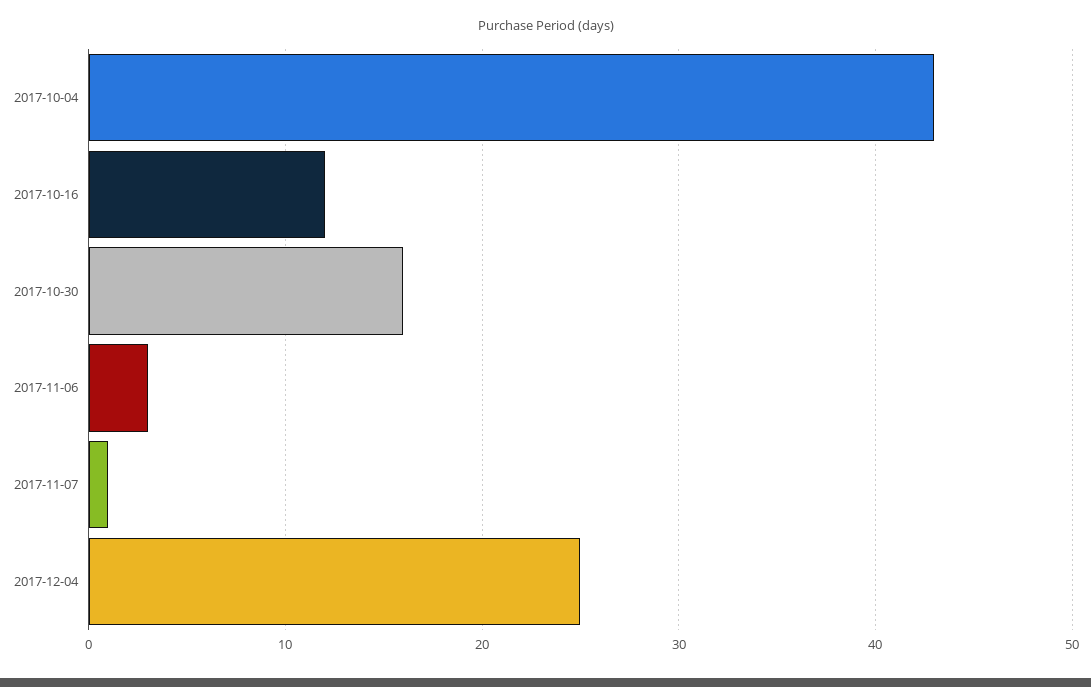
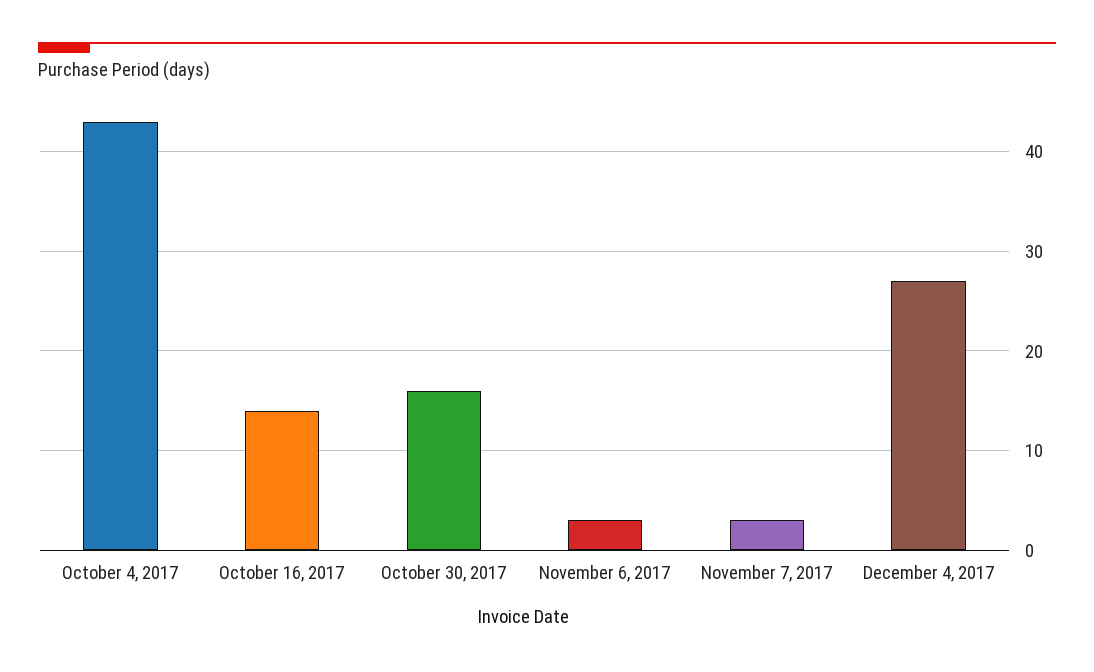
  {
    "2017-10-04": 43,
-   "2017-10-16": 12,
+   "2017-10-16": 14,
    "2017-10-30": 16,
    "2017-11-06": 3,
-   "2017-11-07": 1,
+   "2017-11-07": 3,
-   "2017-12-04": 25
+   "2017-12-04": 27
  }

